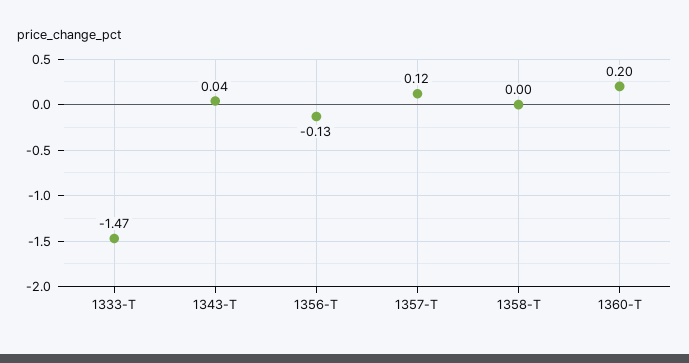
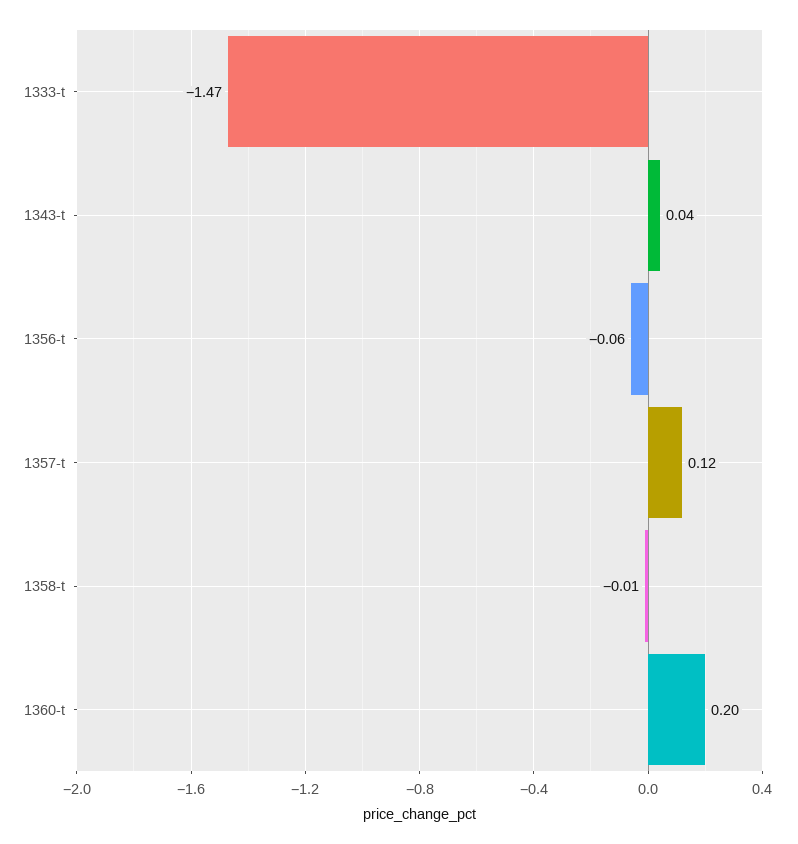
  {
    "1333-T": -1.47,
    "1343-T": 0.04,
-   "1356-T": -0.13,
+   "1356-T": -0.06,
    "1357-T": 0.12,
-   "1358-T": 0,
+   "1358-T": -0.01,
    "1360-T": 0.2
  }

